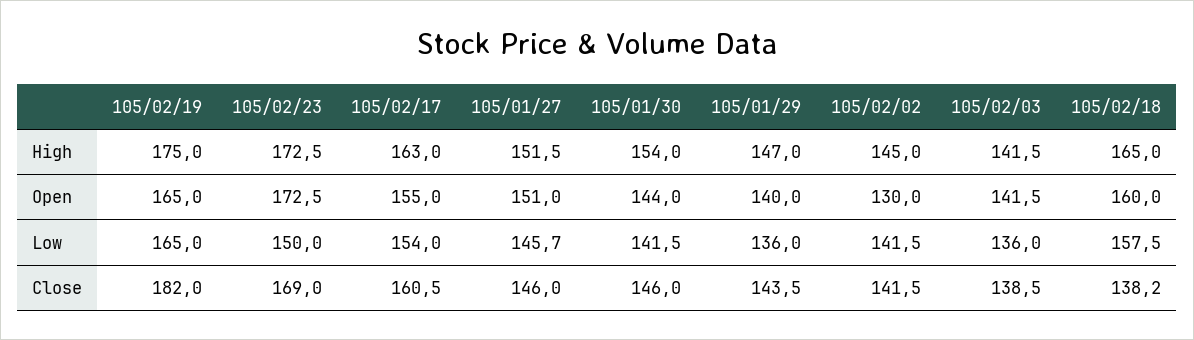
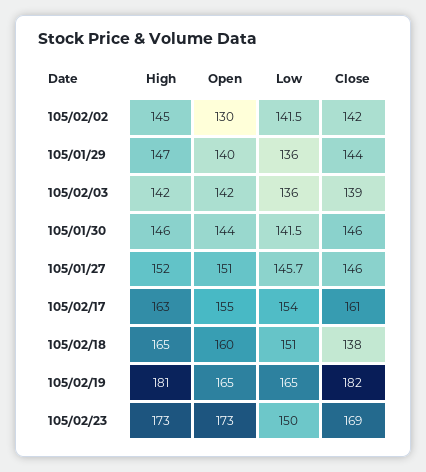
  {
    "105/02/19": {
-     "High": 175,
+     "High": 181,
      "Open": 165,
      "Low": 165,
      "Close": 182
    },
    "105/02/23": {
      "High": 172.5,
      "Open": 172.5,
      "Low": 150,
      "Close": 169
    },
    "105/02/17": {
      "High": 163,
      "Open": 155,
      "Low": 154,
      "Close": 160.5
    },
    "105/01/27": {
      "High": 151.5,
      "Open": 151,
      "Low": 145.7,
      "Close": 146
    },
    "105/01/30": {
-     "High": 154,
+     "High": 146,
      "Open": 144,
      "Low": 141.5,
      "Close": 146
    },
    "105/01/29": {
      "High": 147,
      "Open": 140,
      "Low": 136,
      "Close": 143.5
    },
    "105/02/02": {
      "High": 145,
      "Open": 130,
      "Low": 141.5,
      "Close": 141.5
    },
    "105/02/03": {
      "High": 141.5,
      "Open": 141.5,
      "Low": 136,
      "Close": 138.5
    },
    "105/02/18": {
      "High": 165,
      "Open": 160,
-     "Low": 157.5,
+     "Low": 151,
      "Close": 138.2
    }
  }

